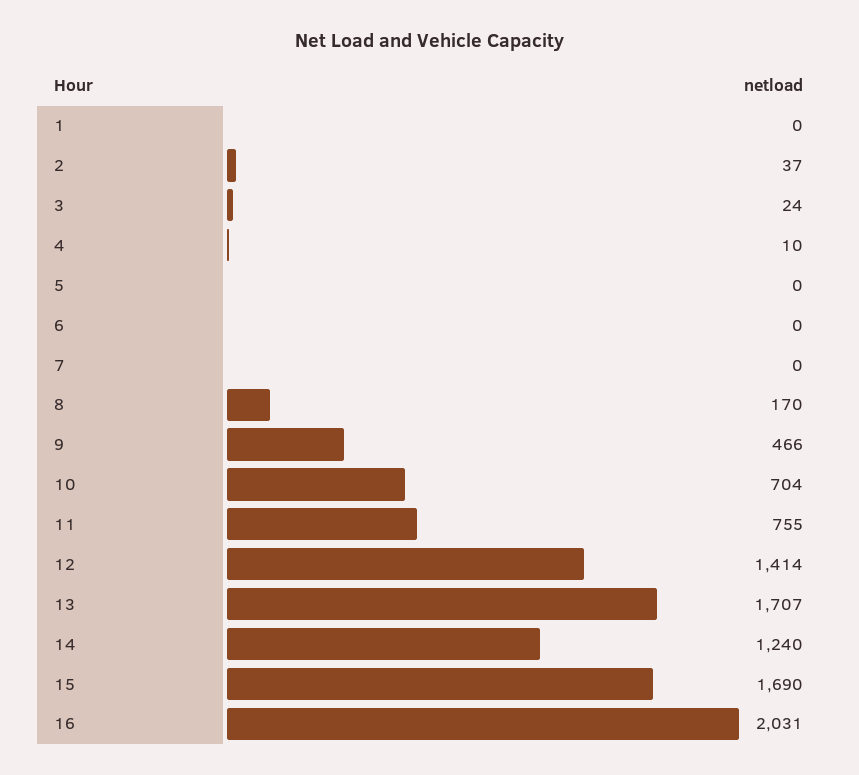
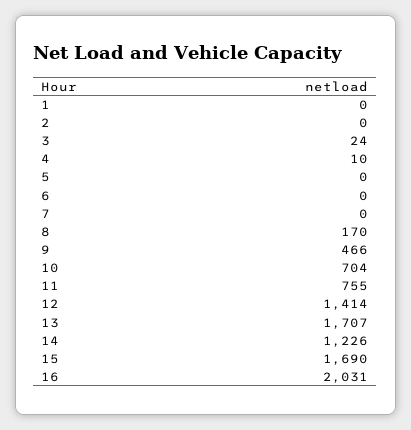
  {
    "1": 0,
-   "2": 37,
+   "2": 0,
    "3": 24,
    "4": 10,
    "5": 0,
    "6": 0,
    "7": 0,
    "8": 170,
    "9": 466,
    "10": 704,
    "11": 755,
    "12": 1414,
    "13": 1707,
-   "14": 1240,
+   "14": 1226,
    "15": 1690,
    "16": 2031
  }

